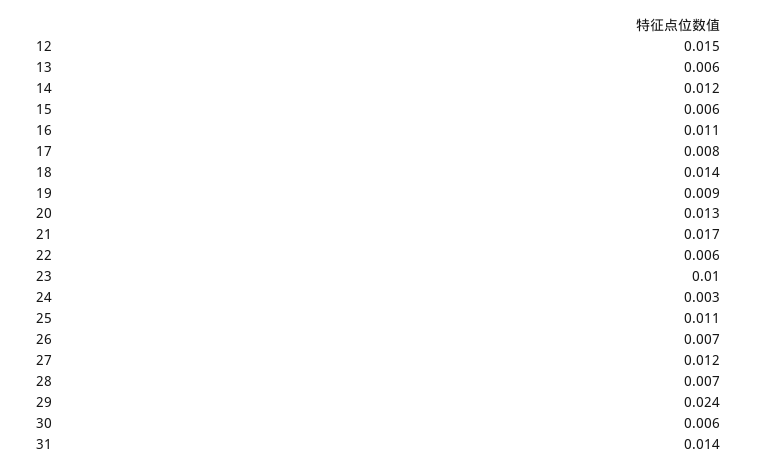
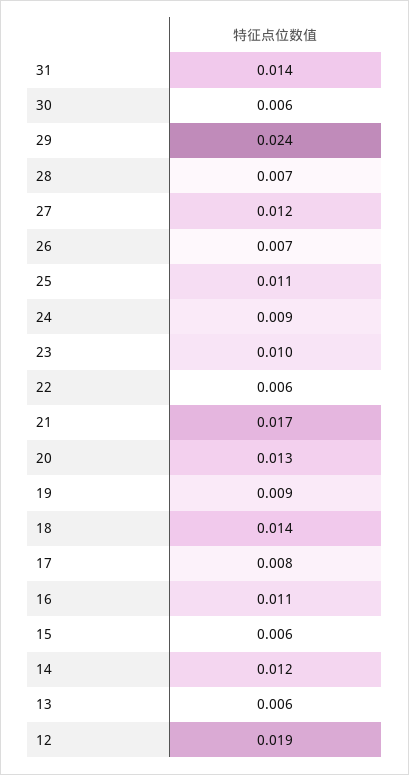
  {
-   "12": 0.015,
+   "12": 0.019,
    "13": 0.006,
    "14": 0.012,
    "15": 0.006,
    "16": 0.011,
    "17": 0.008,
    "18": 0.014,
    "19": 0.009,
    "20": 0.013,
    "21": 0.017,
    "22": 0.006,
    "23": 0.01,
-   "24": 0.003,
+   "24": 0.009,
    "25": 0.011,
    "26": 0.007,
    "27": 0.012,
    "28": 0.007,
    "29": 0.024,
    "30": 0.006,
    "31": 0.014
  }

